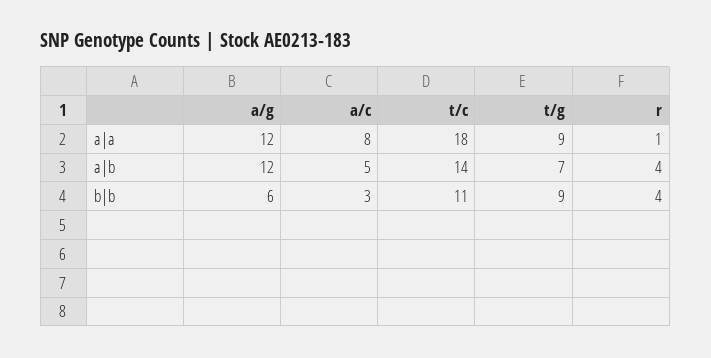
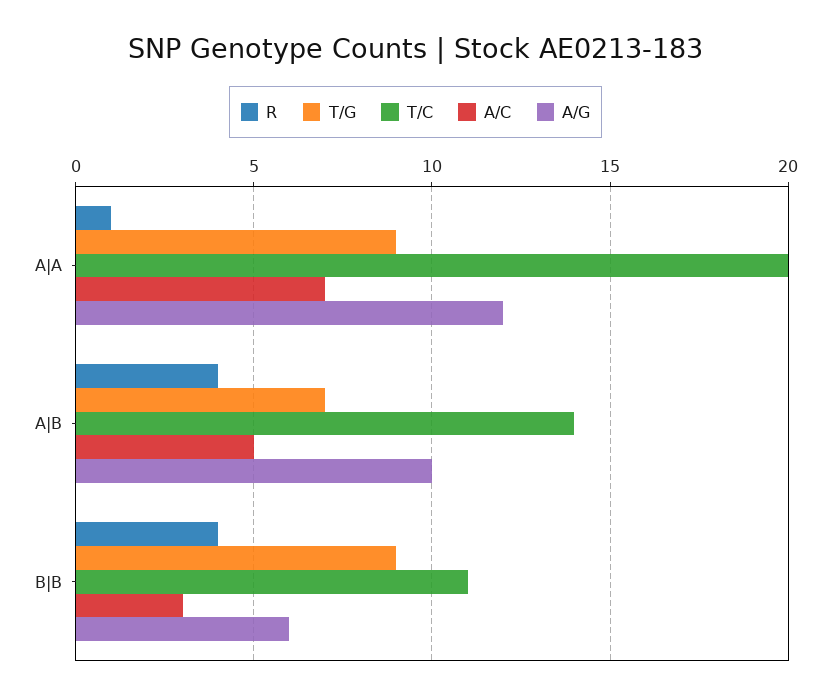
  {
    "a/g": {
      "a|a": 12,
-     "a|b": 12,
+     "a|b": 10,
      "b|b": 6
    },
    "a/c": {
-     "a|a": 8,
+     "a|a": 7,
      "a|b": 5,
      "b|b": 3
    },
    "t/c": {
-     "a|a": 18,
+     "a|a": 20,
      "a|b": 14,
      "b|b": 11
    },
    "t/g": {
      "a|a": 9,
      "a|b": 7,
      "b|b": 9
    },
    "r": {
      "a|a": 1,
      "a|b": 4,
      "b|b": 4
    }
  }

